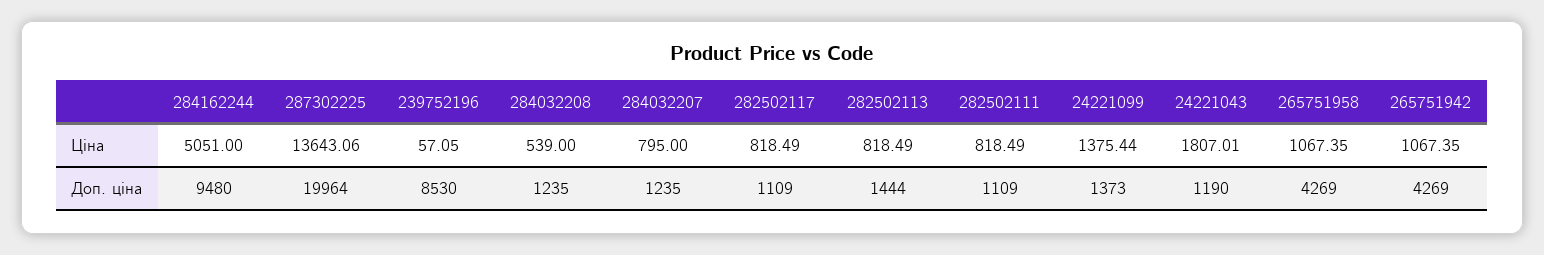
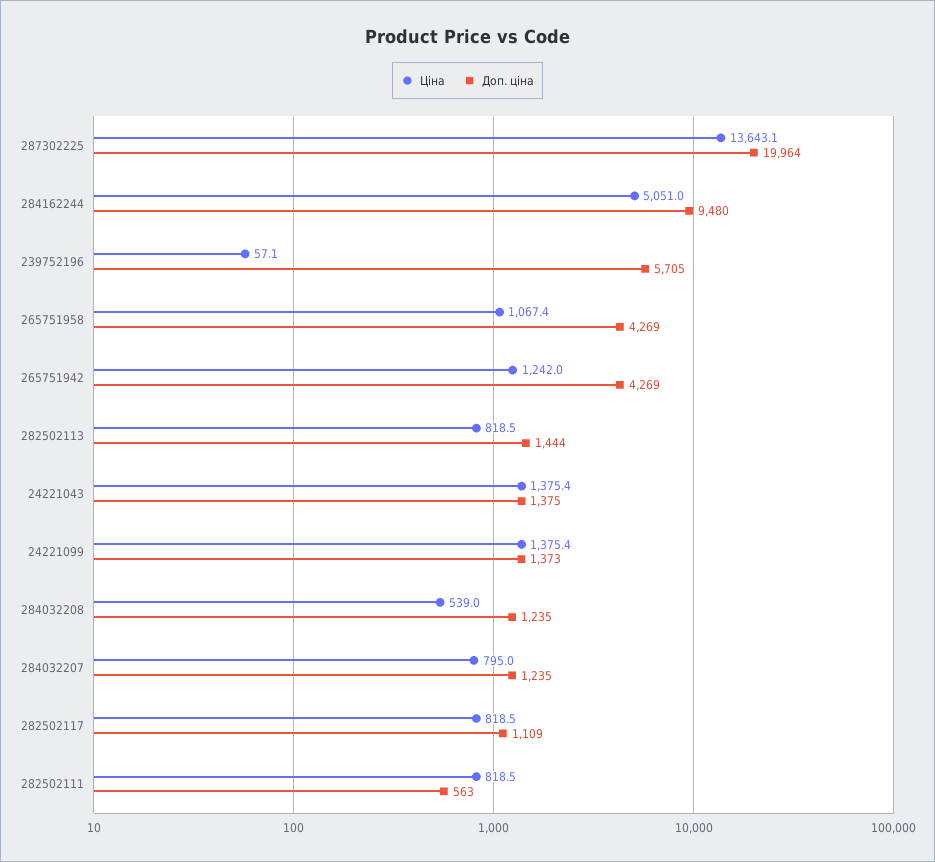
  {
    "Ціна": {
      "284162244": 5051,
      "287302225": 13643.06,
      "239752196": 57.05,
      "284032208": 539,
      "284032207": 795,
      "282502117": 818.49,
      "282502113": 818.49,
      "282502111": 818.49,
      "24221099": 1375.44,
-     "24221043": 1807.01,
+     "24221043": 1375.4,
      "265751958": 1067.35,
-     "265751942": 1067.35
+     "265751942": 1242
    },
    "Доп. ціна": {
      "284162244": 9480,
      "287302225": 19964,
-     "239752196": 8530,
+     "239752196": 5705,
      "284032208": 1235,
      "284032207": 1235,
      "282502117": 1109,
      "282502113": 1444,
-     "282502111": 1109,
+     "282502111": 563,
      "24221099": 1373,
-     "24221043": 1190,
+     "24221043": 1375,
      "265751958": 4269,
      "265751942": 4269
    }
  }

